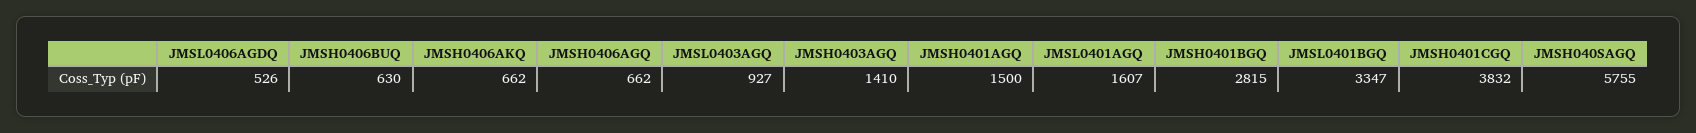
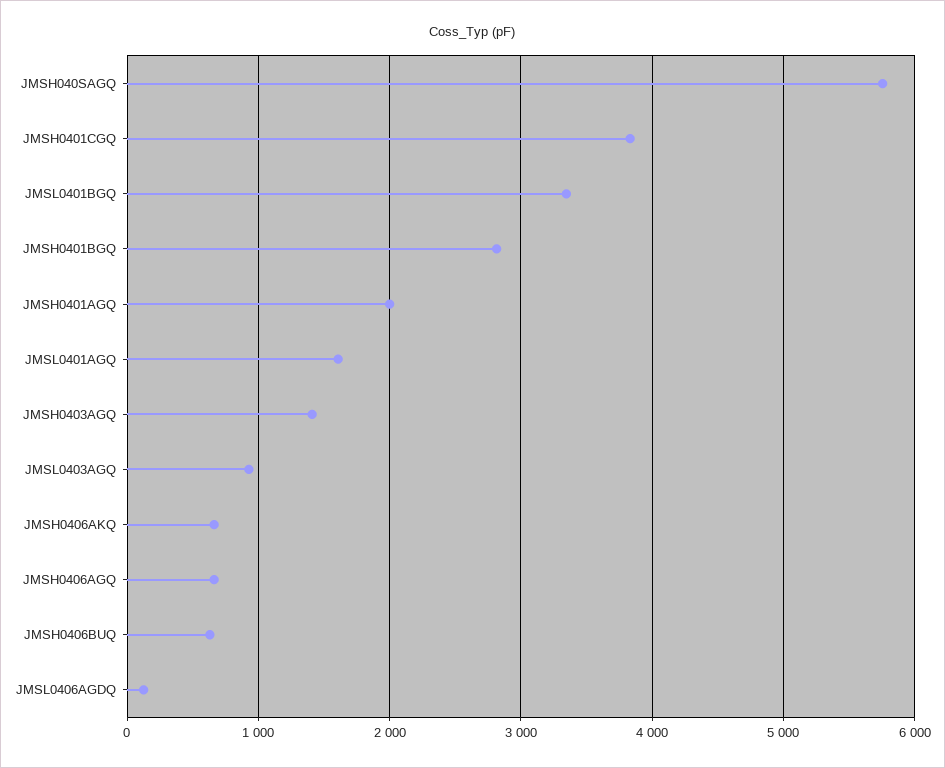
  {
-   "JMSL0406AGDQ": 526,
+   "JMSL0406AGDQ": 100,
    "JMSH0406BUQ": 630,
    "JMSH0406AKQ": 662,
    "JMSH0406AGQ": 662,
    "JMSL0403AGQ": 927,
    "JMSH0403AGQ": 1410,
-   "JMSH0401AGQ": 1500,
+   "JMSH0401AGQ": 2000,
    "JMSL0401AGQ": 1607,
    "JMSH0401BGQ": 2815,
    "JMSL0401BGQ": 3347,
    "JMSH0401CGQ": 3832,
    "JMSH040SAGQ": 5755
  }

